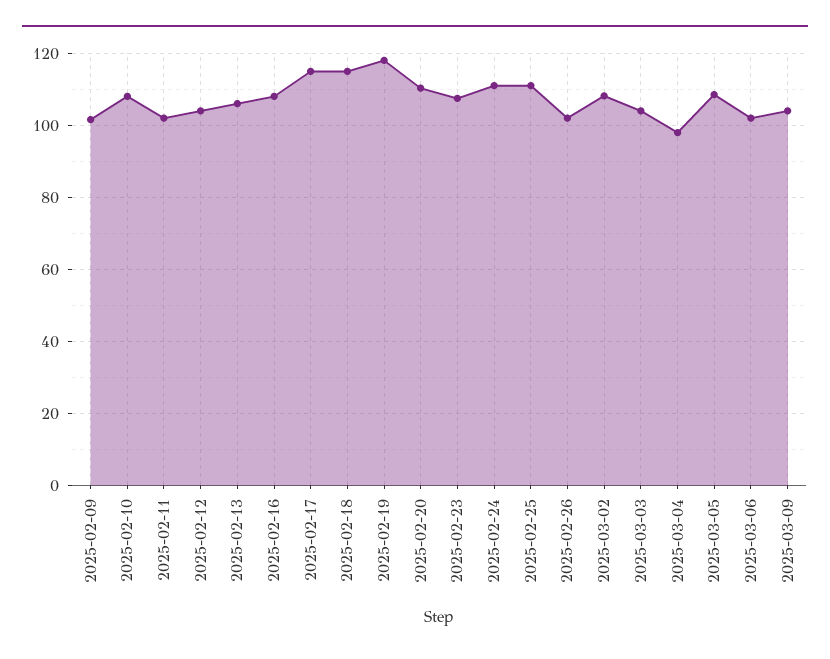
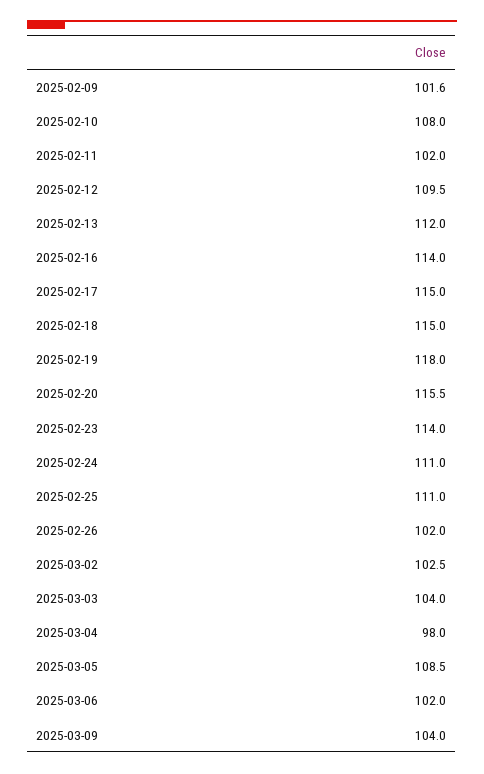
  {
    "2025-02-09": 101.6,
    "2025-02-10": 108,
    "2025-02-11": 102,
-   "2025-02-12": 104,
+   "2025-02-12": 109.5,
-   "2025-02-13": 106,
+   "2025-02-13": 112,
-   "2025-02-16": 108,
+   "2025-02-16": 114,
    "2025-02-17": 115,
    "2025-02-18": 115,
    "2025-02-19": 118,
-   "2025-02-20": 110,
+   "2025-02-20": 115.5,
-   "2025-02-23": 108,
+   "2025-02-23": 114,
    "2025-02-24": 111,
    "2025-02-25": 111,
    "2025-02-26": 102,
-   "2025-03-02": 108,
+   "2025-03-02": 102.5,
    "2025-03-03": 104,
    "2025-03-04": 98,
    "2025-03-05": 108.5,
    "2025-03-06": 102,
    "2025-03-09": 104
  }

